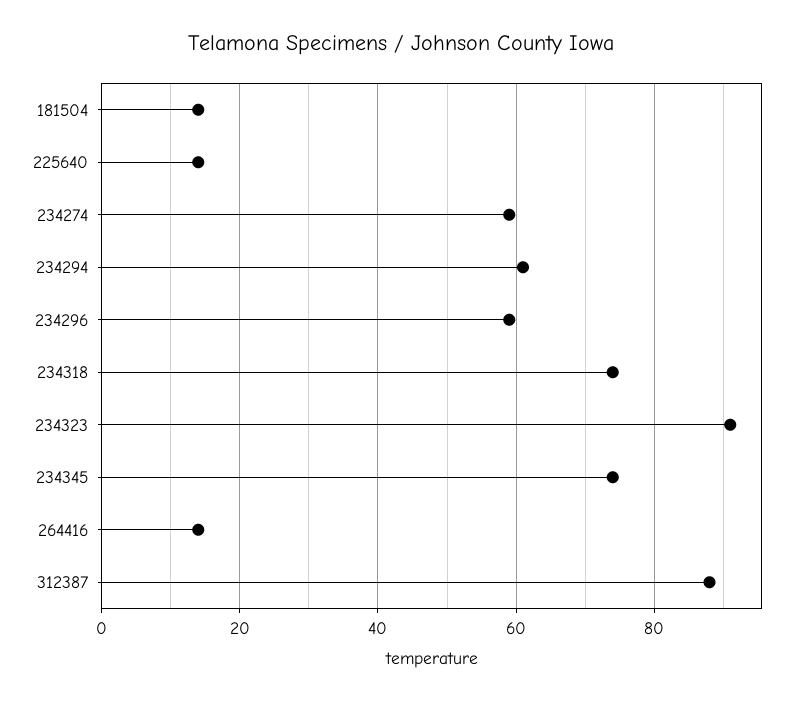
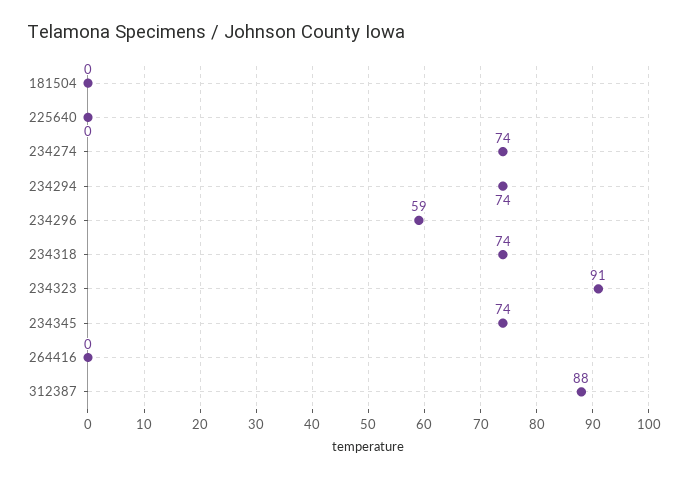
  {
-   "181504": 15,
+   "181504": 0,
-   "225640": 15,
+   "225640": 0,
-   "234274": 60,
+   "234274": 74,
-   "234294": 60,
+   "234294": 74,
    "234296": 59,
    "234318": 74,
    "234323": 91,
    "234345": 74,
-   "264416": 15,
+   "264416": 0,
    "312387": 88
  }

